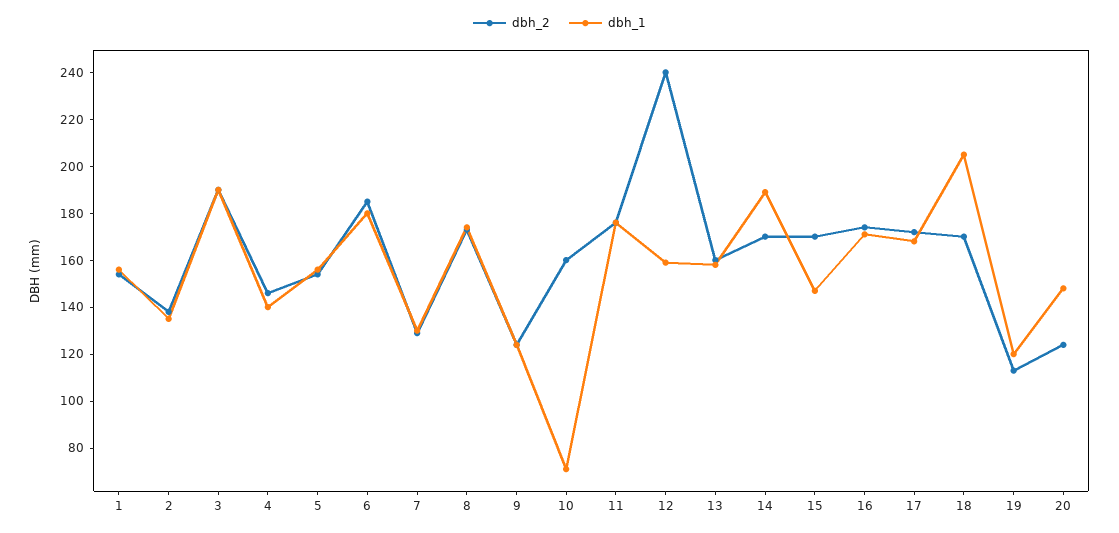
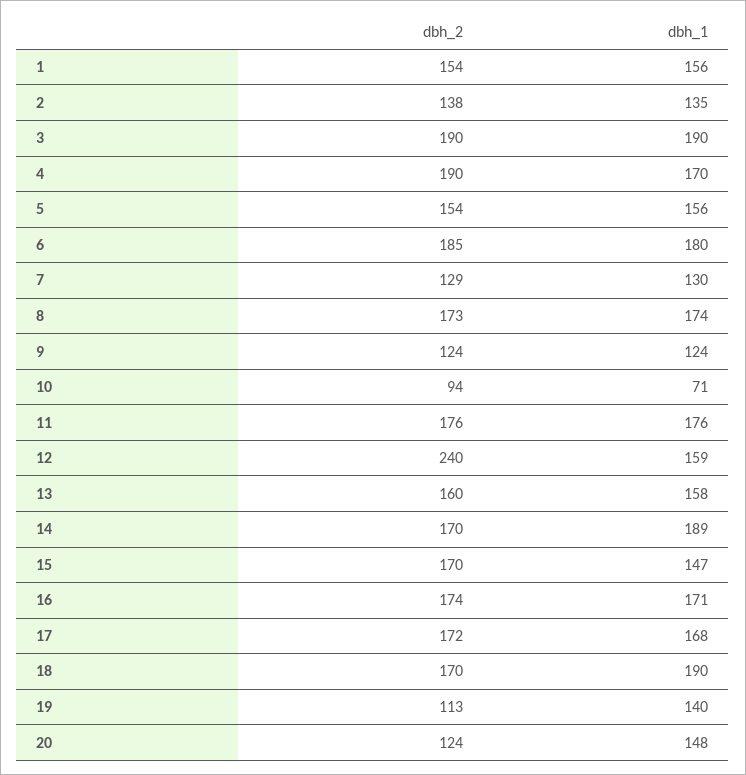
  {
    "dbh_2": {
      "1": 154,
      "2": 138,
      "3": 190,
-     "4": 145,
+     "4": 190,
      "5": 154,
      "6": 185,
      "7": 129,
      "8": 173,
      "9": 124,
-     "10": 160,
+     "10": 94,
      "11": 176,
      "12": 240,
      "13": 160,
      "14": 170,
      "15": 170,
      "16": 174,
      "17": 172,
      "18": 170,
      "19": 113,
      "20": 124
    },
    "dbh_1": {
      "1": 156,
      "2": 135,
      "3": 190,
-     "4": 140,
+     "4": 170,
      "5": 156,
      "6": 180,
      "7": 130,
      "8": 174,
      "9": 124,
      "10": 71,
      "11": 176,
      "12": 159,
      "13": 158,
      "14": 189,
      "15": 147,
      "16": 171,
      "17": 168,
-     "18": 205,
+     "18": 190,
-     "19": 120,
+     "19": 140,
      "20": 148
    }
  }

